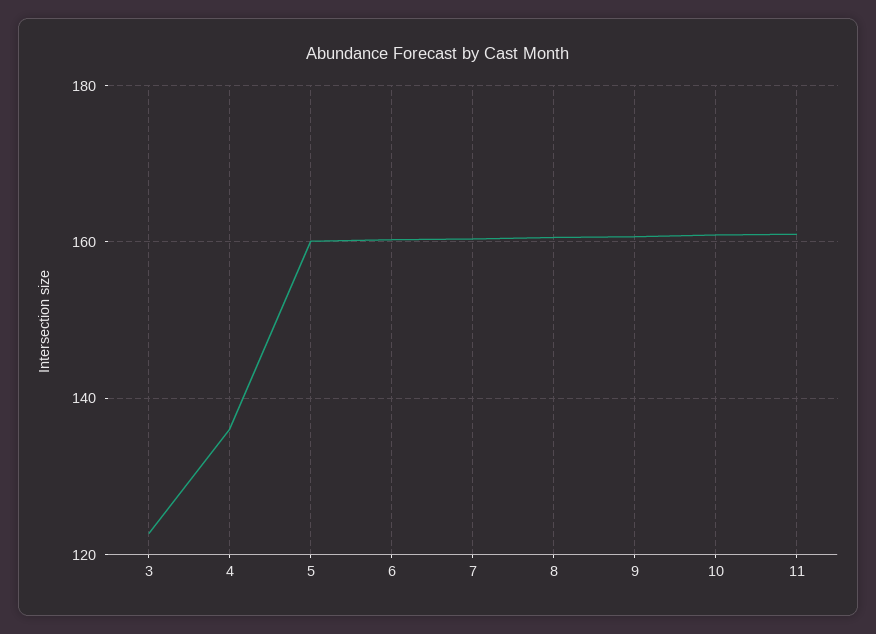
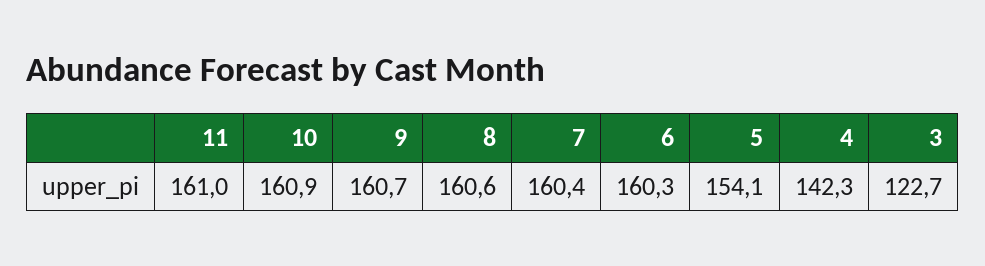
  {
    "3": 122.7,
-   "4": 136,
+   "4": 142.3,
-   "5": 160,
+   "5": 154.1,
    "6": 160.3,
    "7": 160.4,
    "8": 160.6,
    "9": 160.7,
    "10": 160.9,
    "11": 161
  }

